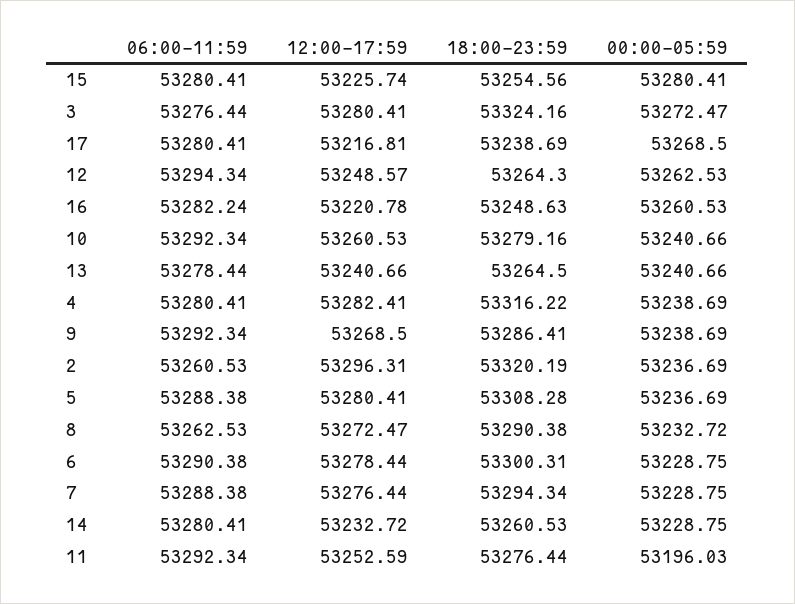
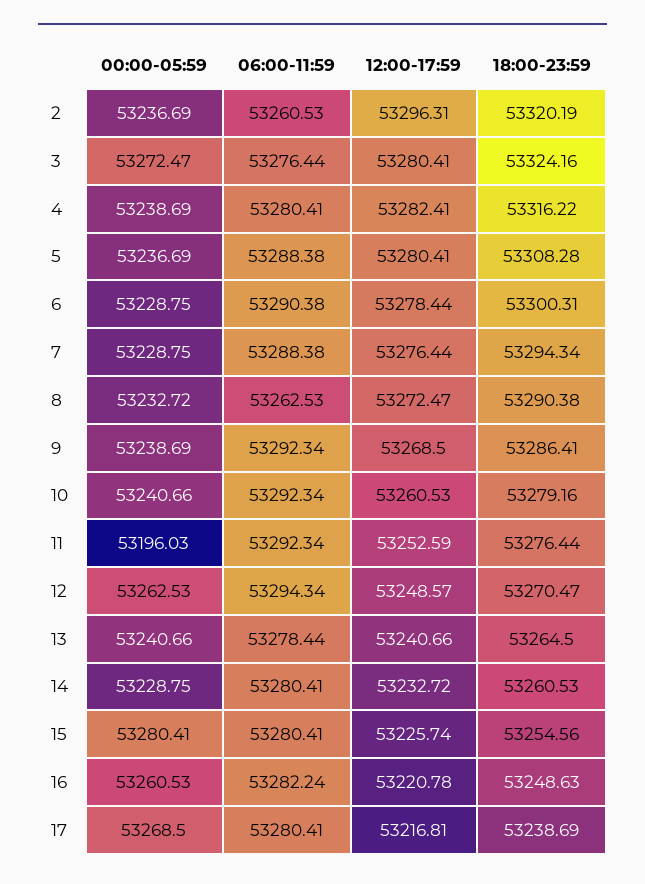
  {
    "06:00-11:59": {
      "15": 53280.41,
      "3": 53276.44,
      "17": 53280.41,
      "12": 53294.34,
      "16": 53282.24,
      "10": 53292.34,
      "13": 53278.44,
      "4": 53280.41,
      "9": 53292.34,
      "2": 53260.53,
      "5": 53288.38,
      "8": 53262.53,
      "6": 53290.38,
      "7": 53288.38,
      "14": 53280.41,
      "11": 53292.34
    },
    "12:00-17:59": {
      "15": 53225.74,
      "3": 53280.41,
      "17": 53216.81,
      "12": 53248.57,
      "16": 53220.78,
      "10": 53260.53,
      "13": 53240.66,
      "4": 53282.41,
      "9": 53268.5,
      "2": 53296.31,
      "5": 53280.41,
      "8": 53272.47,
      "6": 53278.44,
      "7": 53276.44,
      "14": 53232.72,
      "11": 53252.59
    },
    "18:00-23:59": {
      "15": 53254.56,
      "3": 53324.16,
      "17": 53238.69,
-     "12": 53264.3,
+     "12": 53270.47,
      "16": 53248.63,
      "10": 53279.16,
      "13": 53264.5,
      "4": 53316.22,
      "9": 53286.41,
      "2": 53320.19,
      "5": 53308.28,
      "8": 53290.38,
      "6": 53300.31,
      "7": 53294.34,
      "14": 53260.53,
      "11": 53276.44
    },
    "00:00-05:59": {
      "15": 53280.41,
      "3": 53272.47,
      "17": 53268.5,
      "12": 53262.53,
      "16": 53260.53,
      "10": 53240.66,
      "13": 53240.66,
      "4": 53238.69,
      "9": 53238.69,
      "2": 53236.69,
      "5": 53236.69,
      "8": 53232.72,
      "6": 53228.75,
      "7": 53228.75,
      "14": 53228.75,
      "11": 53196.03
    }
  }

